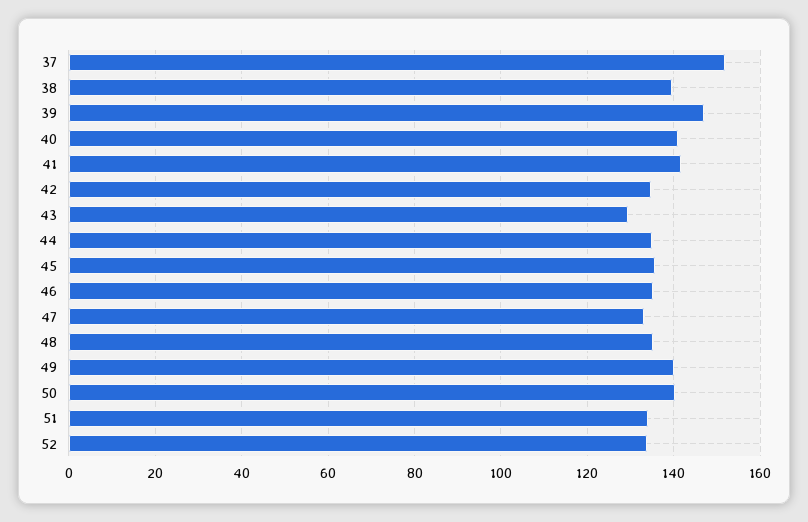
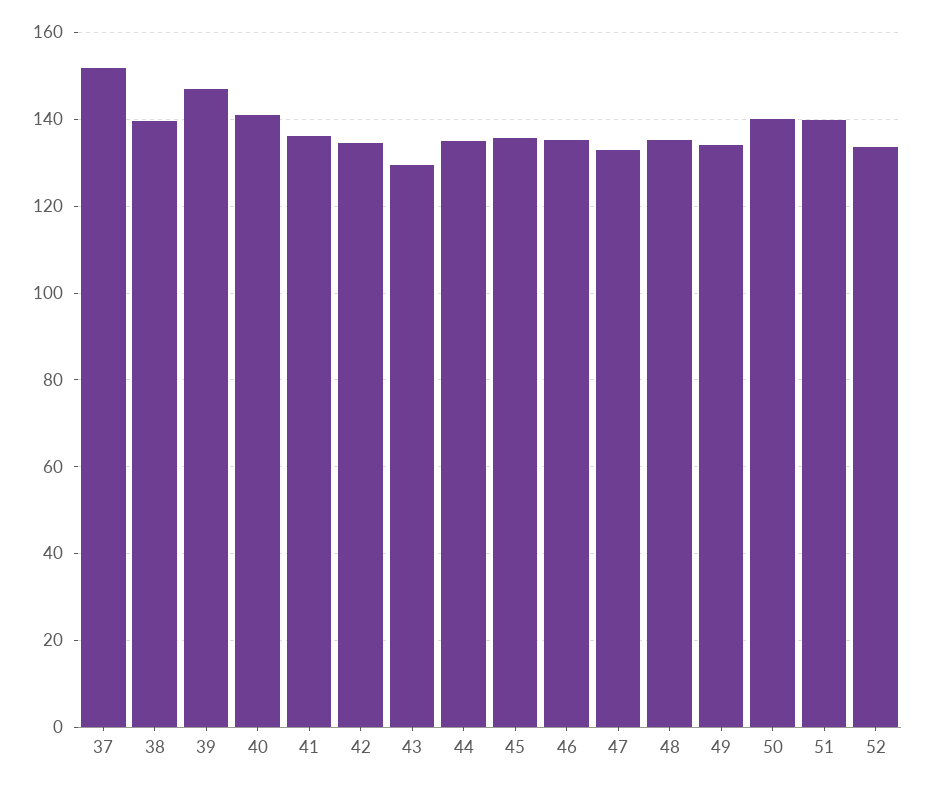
  {
    "37": 152,
    "38": 140,
    "39": 146,
    "40": 140,
-   "41": 142,
+   "41": 136,
    "42": 134,
    "43": 130,
    "44": 134,
    "45": 136,
    "46": 136,
    "47": 134,
    "48": 136,
-   "49": 140,
+   "49": 134,
    "50": 140,
-   "51": 134,
+   "51": 140,
    "52": 134
  }

